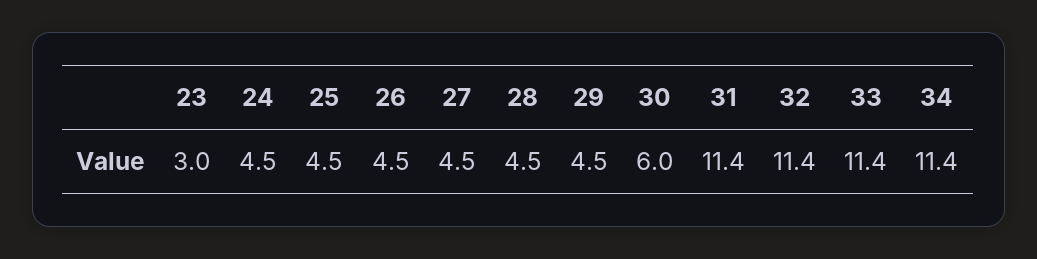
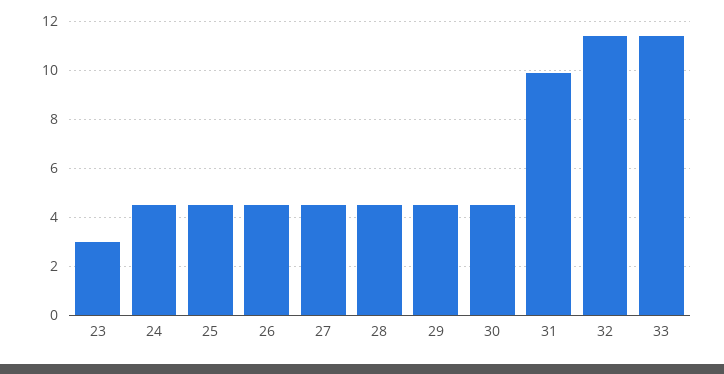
  {
    "23": 3,
    "24": 4.5,
    "25": 4.5,
    "26": 4.5,
    "27": 4.5,
    "28": 4.5,
    "29": 4.5,
-   "30": 6,
+   "30": 4.5,
-   "31": 11.4,
+   "31": 10,
    "32": 11.4,
-   "33": 11.4,
+   "33": 11.4
-   "34": 11.4
  }

